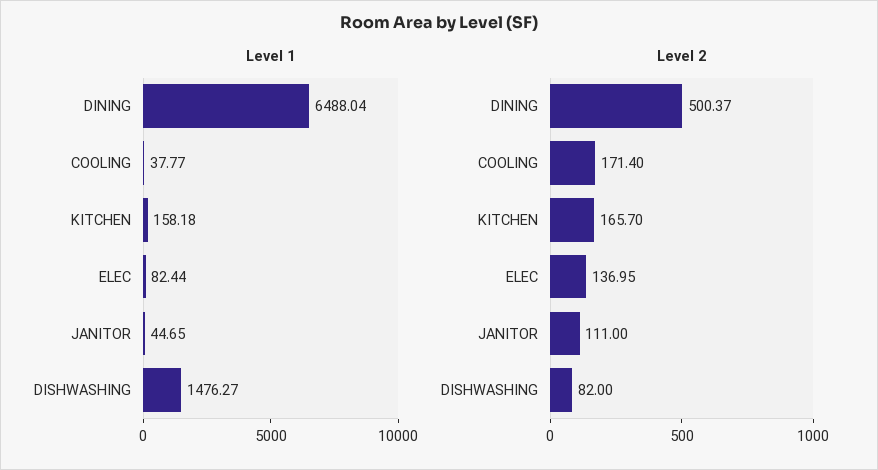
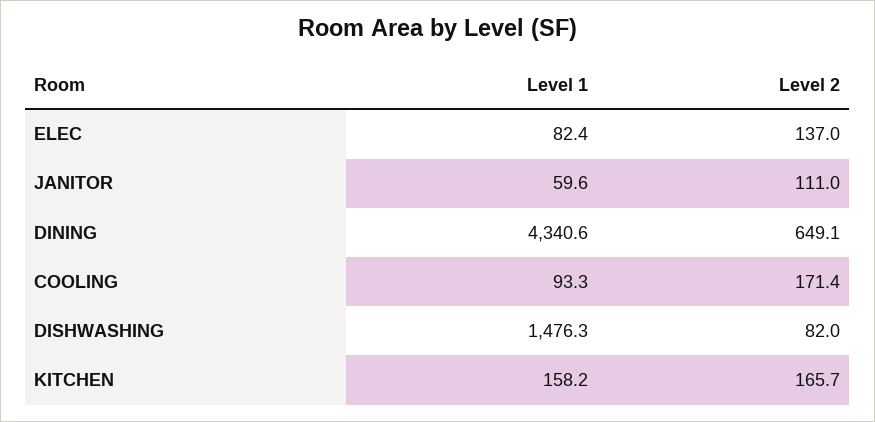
  {
    "Level 1": {
-     "DINING": 6488.04,
+     "DINING": 4340.6,
-     "COOLING": 37.77,
+     "COOLING": 93.3,
      "KITCHEN": 158.18,
      "ELEC": 82.44,
-     "JANITOR": 44.65,
+     "JANITOR": 59.6,
      "DISHWASHING": 1476.27
    },
    "Level 2": {
-     "DINING": 500.37,
+     "DINING": 649.1,
      "COOLING": 171.4,
      "KITCHEN": 165.7,
      "ELEC": 136.95,
      "JANITOR": 111,
      "DISHWASHING": 82
    }
  }

